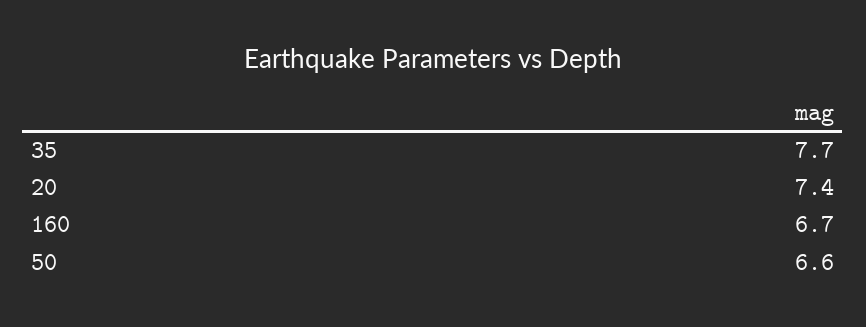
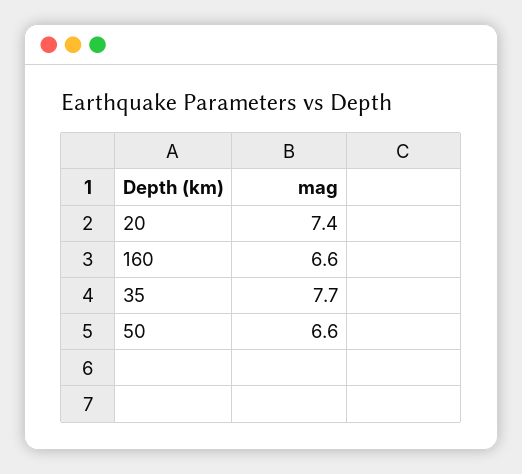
  {
    "35": 7.7,
    "20": 7.4,
-   "160": 6.7,
+   "160": 6.6,
    "50": 6.6
  }

